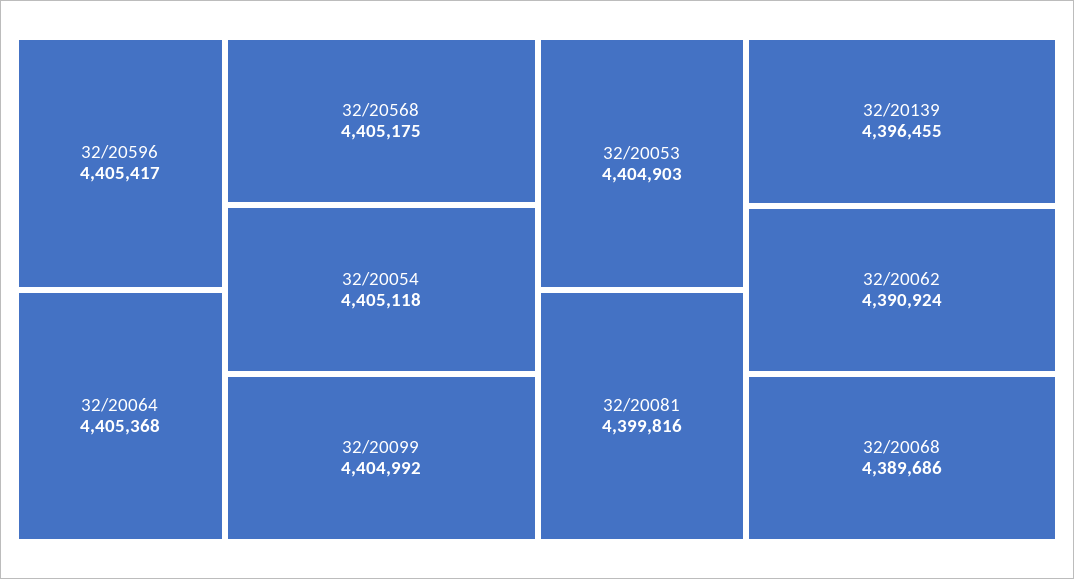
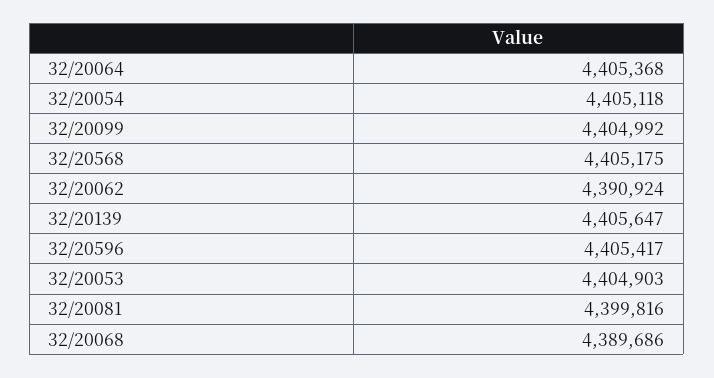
  {
    "32/20596": 4405417,
    "32/20064": 4405368,
    "32/20568": 4405175,
    "32/20054": 4405118,
    "32/20099": 4404992,
    "32/20053": 4404903,
    "32/20081": 4399816,
-   "32/20139": 4396455,
+   "32/20139": 4405647,
    "32/20062": 4390924,
    "32/20068": 4389686
  }

